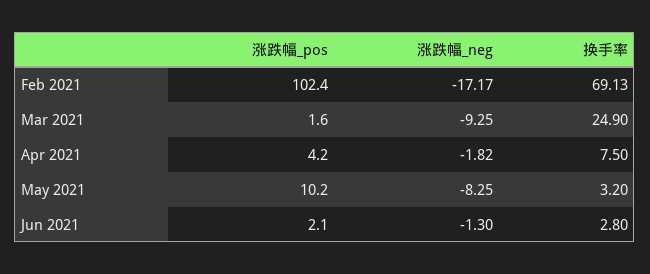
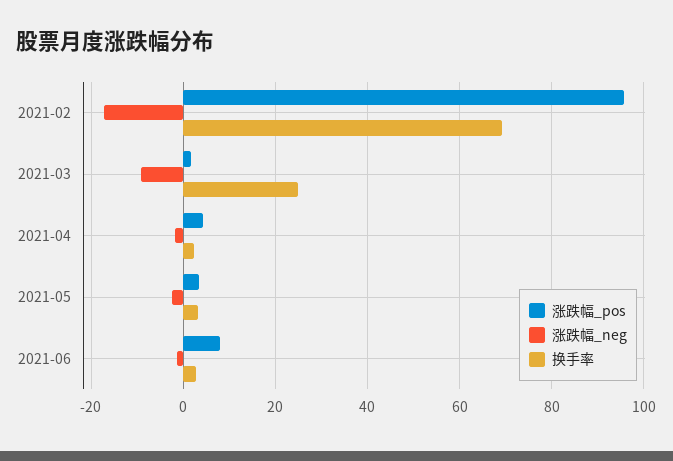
  {
    "涨跌幅_pos": {
-     "Feb 2021": 102.4,
+     "Feb 2021": 96,
      "Mar 2021": 1.6,
      "Apr 2021": 4.2,
-     "May 2021": 10.2,
+     "May 2021": 4,
-     "Jun 2021": 2.1
+     "Jun 2021": 8
    },
    "涨跌幅_neg": {
      "Feb 2021": -17.17,
      "Mar 2021": -9.25,
      "Apr 2021": -1.82,
-     "May 2021": -8.25,
+     "May 2021": -2,
      "Jun 2021": -1.3
    },
    "换手率": {
      "Feb 2021": 69.13,
      "Mar 2021": 24.9,
-     "Apr 2021": 7.5,
+     "Apr 2021": 2,
      "May 2021": 3.2,
      "Jun 2021": 2.8
    }
  }

